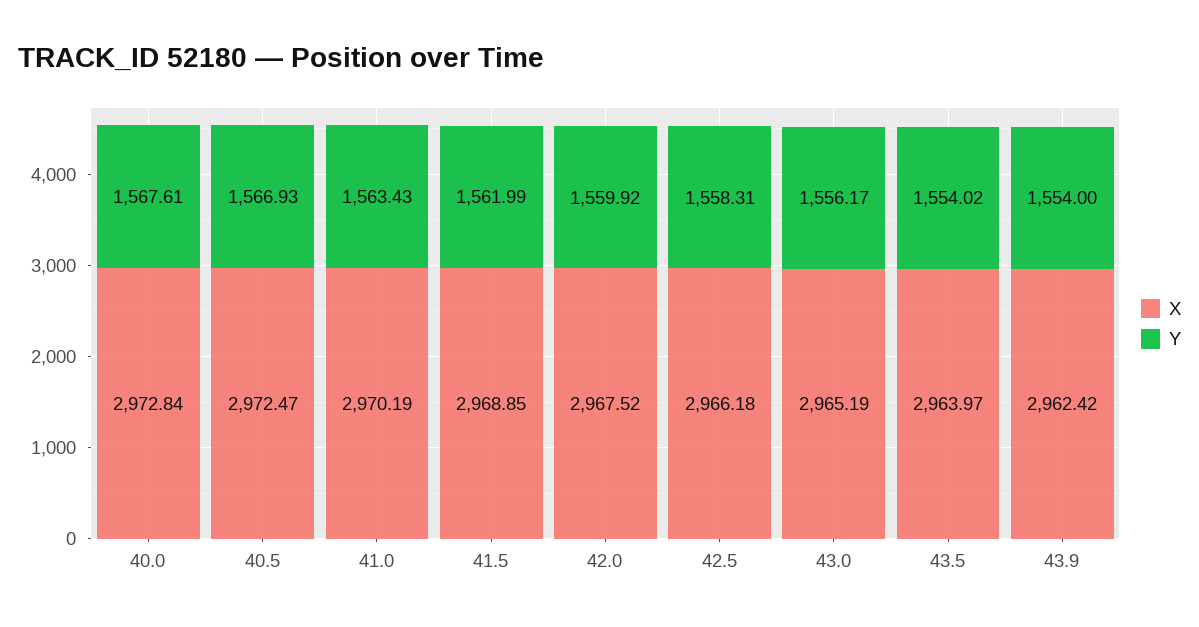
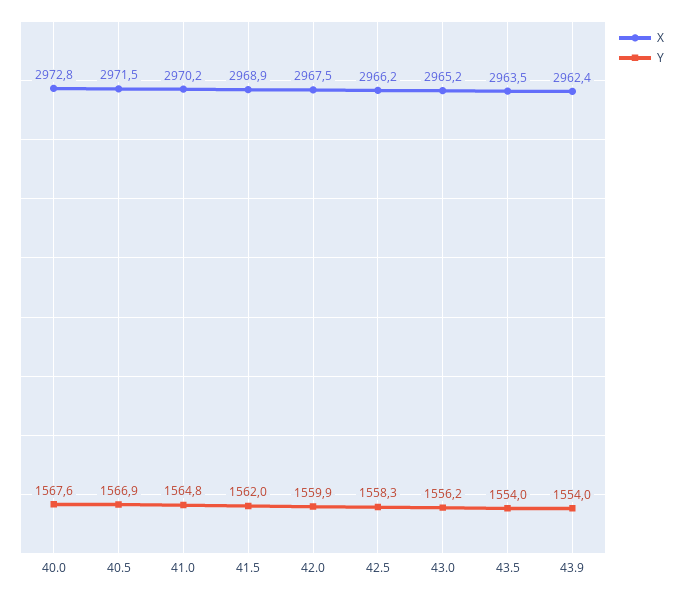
  {
    "X": {
      "40.0": 2972.84,
-     "40.5": 2972.47,
+     "40.5": 2971.5,
      "41.0": 2970.19,
      "41.5": 2968.85,
      "42.0": 2967.52,
      "42.5": 2966.18,
      "43.0": 2965.19,
-     "43.5": 2963.97,
+     "43.5": 2963.5,
      "43.9": 2962.42
    },
    "Y": {
      "40.0": 1567.61,
      "40.5": 1566.93,
-     "41.0": 1563.43,
+     "41.0": 1564.8,
      "41.5": 1561.99,
      "42.0": 1559.92,
      "42.5": 1558.31,
      "43.0": 1556.17,
      "43.5": 1554.02,
      "43.9": 1554
    }
  }

